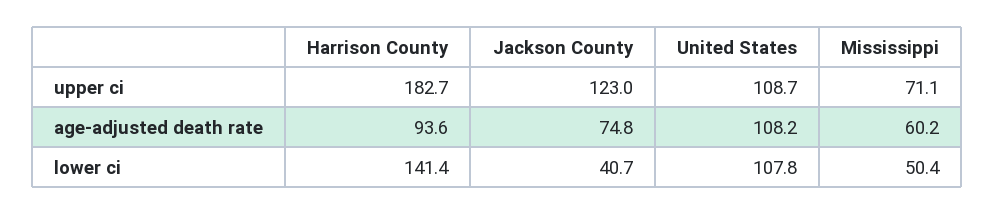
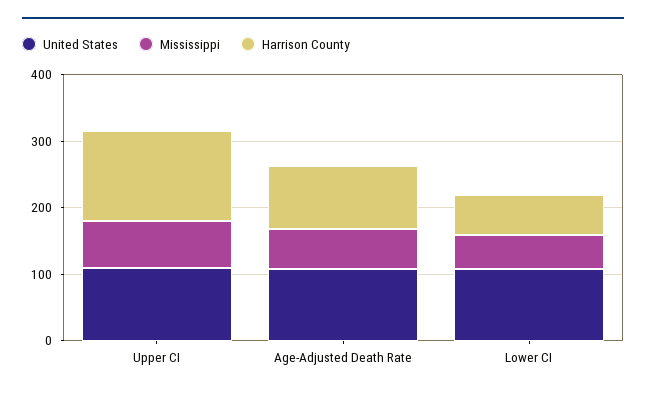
  {
    "Harrison County": {
-     "upper ci": 182.7,
+     "upper ci": 140,
      "age-adjusted death rate": 93.6,
-     "lower ci": 141.4
+     "lower ci": 60
    },
-   "Jackson County": {
-     "upper ci": 123,
-     "age-adjusted death rate": 74.8,
-     "lower ci": 40.7
-   },
    "United States": {
      "upper ci": 108.7,
      "age-adjusted death rate": 108.2,
      "lower ci": 107.8
    },
    "Mississippi": {
      "upper ci": 71.1,
      "age-adjusted death rate": 60.2,
      "lower ci": 50.4
    }
  }

